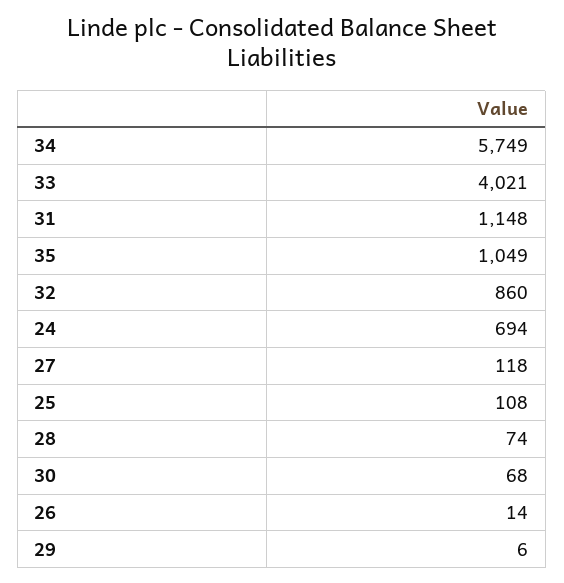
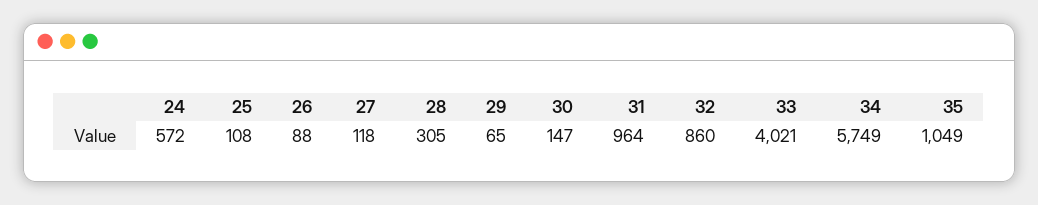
  {
    "34": 5749,
    "33": 4021,
-   "31": 1148,
+   "31": 964,
    "35": 1049,
    "32": 860,
-   "24": 694,
+   "24": 572,
    "27": 118,
    "25": 108,
-   "28": 74,
+   "28": 305,
-   "30": 68,
+   "30": 147,
-   "26": 14,
+   "26": 88,
-   "29": 6
+   "29": 65
  }

